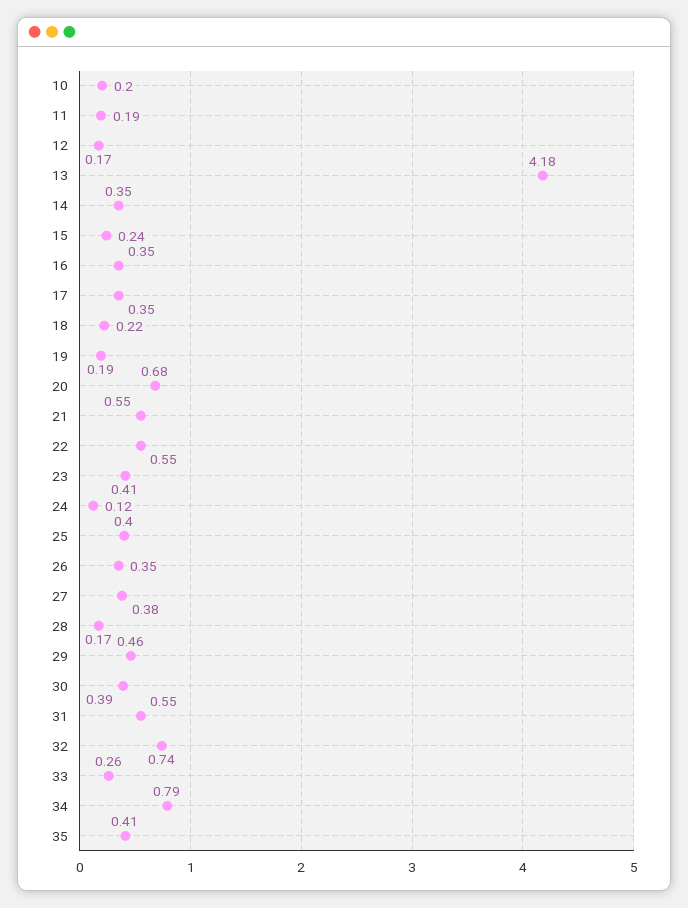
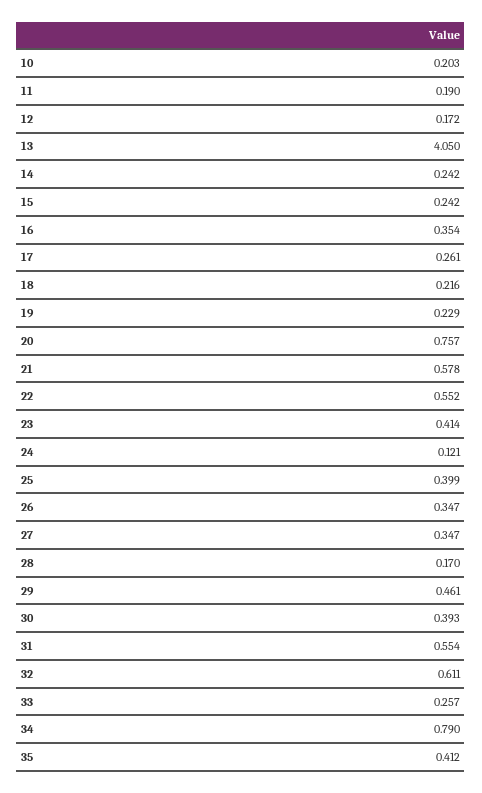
  {
    "10": 0.203,
    "11": 0.19,
    "12": 0.172,
-   "13": 4.18,
+   "13": 4.05,
-   "14": 0.35,
+   "14": 0.242,
    "15": 0.242,
    "16": 0.354,
-   "17": 0.35,
+   "17": 0.261,
    "18": 0.216,
-   "19": 0.19,
+   "19": 0.229,
-   "20": 0.68,
+   "20": 0.757,
-   "21": 0.55,
+   "21": 0.578,
    "22": 0.552,
    "23": 0.414,
    "24": 0.121,
    "25": 0.399,
    "26": 0.347,
-   "27": 0.38,
+   "27": 0.347,
    "28": 0.17,
    "29": 0.461,
    "30": 0.393,
    "31": 0.554,
-   "32": 0.74,
+   "32": 0.611,
    "33": 0.257,
    "34": 0.79,
    "35": 0.412
  }

